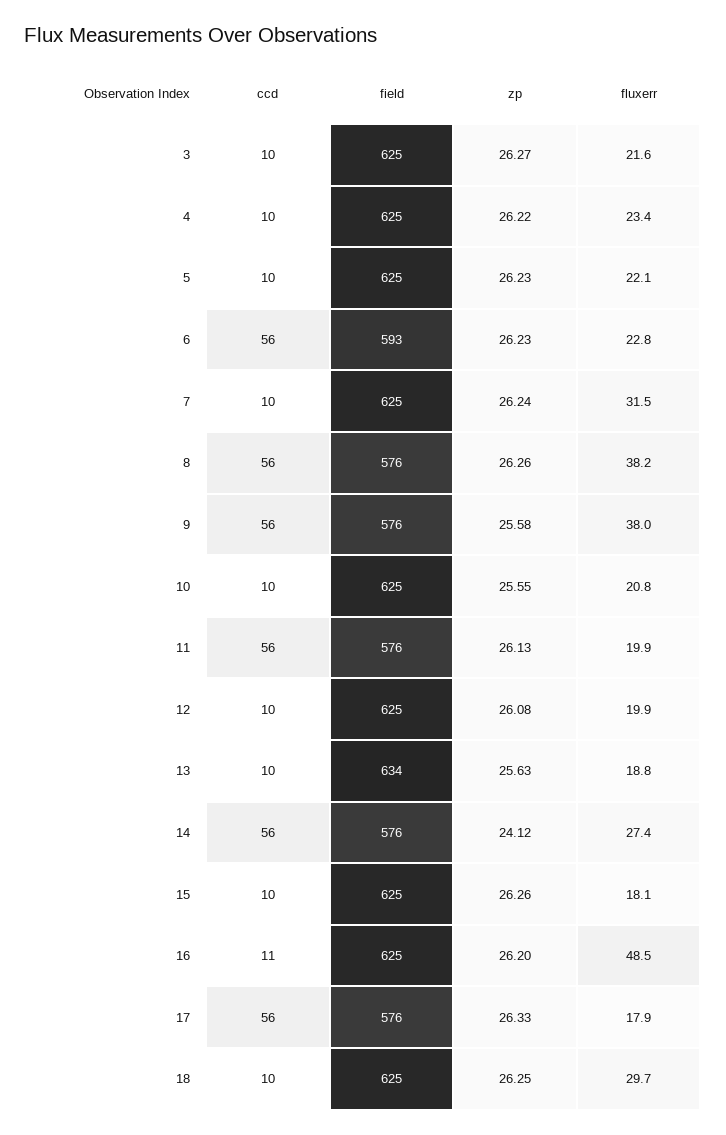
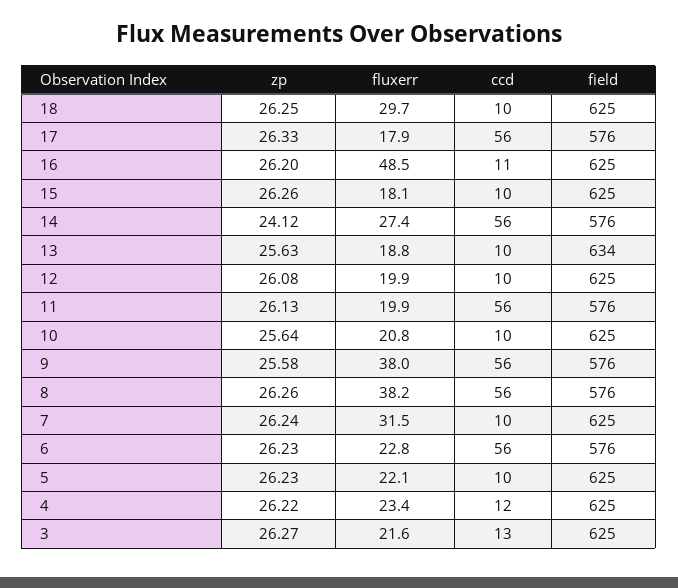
  {
    "ccd": {
-     "3": 10,
+     "3": 13,
-     "4": 10,
+     "4": 12,
      "5": 10,
      "6": 56,
      "7": 10,
      "8": 56,
      "9": 56,
      "10": 10,
      "11": 56,
      "12": 10,
      "13": 10,
      "14": 56,
      "15": 10,
      "16": 11,
      "17": 56,
      "18": 10
    },
    "field": {
      "3": 625,
      "4": 625,
      "5": 625,
-     "6": 593,
+     "6": 576,
      "7": 625,
      "8": 576,
      "9": 576,
      "10": 625,
      "11": 576,
      "12": 625,
      "13": 634,
      "14": 576,
      "15": 625,
      "16": 625,
      "17": 576,
      "18": 625
    },
    "zp": {
      "3": 26.27,
      "4": 26.22,
      "5": 26.23,
      "6": 26.23,
      "7": 26.24,
      "8": 26.26,
      "9": 25.58,
-     "10": 25.55,
+     "10": 25.64,
      "11": 26.13,
      "12": 26.08,
      "13": 25.63,
      "14": 24.12,
      "15": 26.26,
      "16": 26.2,
      "17": 26.33,
      "18": 26.25
    },
    "fluxerr": {
      "3": 21.6,
      "4": 23.4,
      "5": 22.1,
      "6": 22.8,
      "7": 31.5,
      "8": 38.2,
      "9": 38,
      "10": 20.8,
      "11": 19.9,
      "12": 19.9,
      "13": 18.8,
      "14": 27.4,
      "15": 18.1,
      "16": 48.5,
      "17": 17.9,
      "18": 29.7
    }
  }

